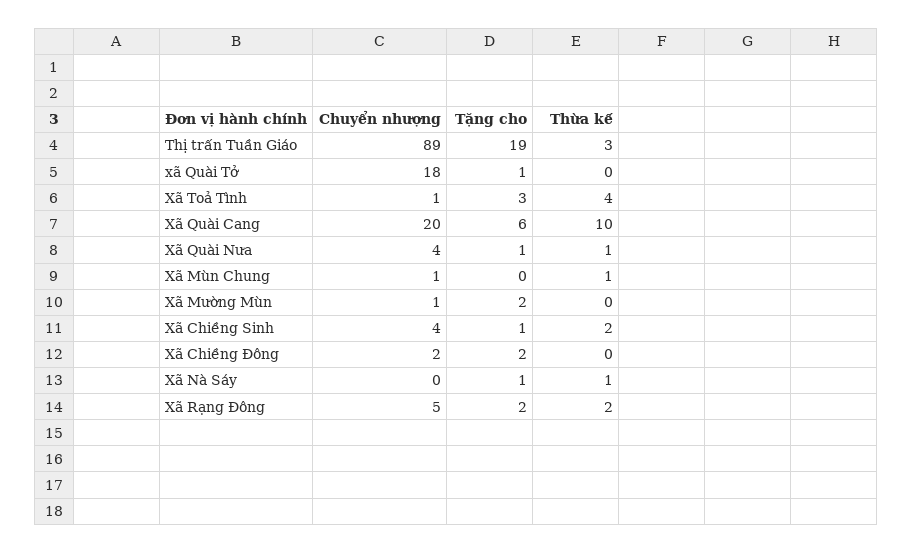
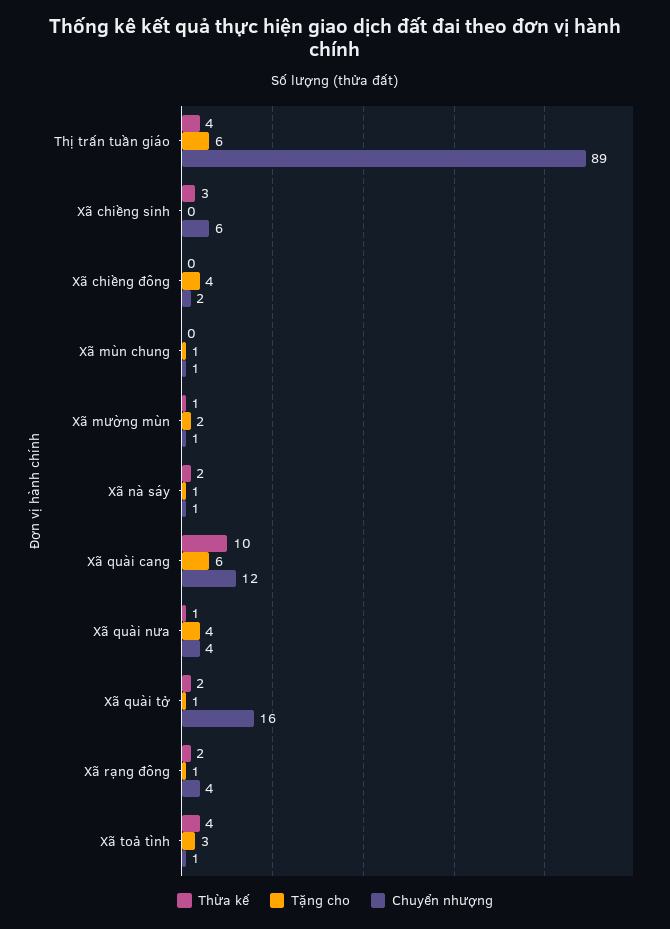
  {
    "Chuyển nhượng": {
      "Thị trấn Tuần Giáo": 89,
-     "xã Quài Tở": 18,
+     "xã Quài Tở": 16,
      "Xã Toả Tình": 1,
-     "Xã Quài Cang": 20,
+     "Xã Quài Cang": 12,
      "Xã Quài Nưa": 4,
      "Xã Mùn Chung": 1,
      "Xã Mường Mùn": 1,
-     "Xã Chiềng Sinh": 4,
+     "Xã Chiềng Sinh": 6,
      "Xã Chiềng Đông": 2,
-     "Xã Nà Sáy": 0,
+     "Xã Nà Sáy": 1,
-     "Xã Rạng Đông": 5
+     "Xã Rạng Đông": 4
    },
    "Tặng cho": {
-     "Thị trấn Tuần Giáo": 19,
+     "Thị trấn Tuần Giáo": 6,
      "xã Quài Tở": 1,
      "Xã Toả Tình": 3,
      "Xã Quài Cang": 6,
-     "Xã Quài Nưa": 1,
+     "Xã Quài Nưa": 4,
-     "Xã Mùn Chung": 0,
+     "Xã Mùn Chung": 1,
      "Xã Mường Mùn": 2,
-     "Xã Chiềng Sinh": 1,
+     "Xã Chiềng Sinh": 0,
-     "Xã Chiềng Đông": 2,
+     "Xã Chiềng Đông": 4,
      "Xã Nà Sáy": 1,
-     "Xã Rạng Đông": 2
+     "Xã Rạng Đông": 1
    },
    "Thừa kế": {
-     "Thị trấn Tuần Giáo": 3,
+     "Thị trấn Tuần Giáo": 4,
-     "xã Quài Tở": 0,
+     "xã Quài Tở": 2,
      "Xã Toả Tình": 4,
      "Xã Quài Cang": 10,
      "Xã Quài Nưa": 1,
-     "Xã Mùn Chung": 1,
+     "Xã Mùn Chung": 0,
-     "Xã Mường Mùn": 0,
+     "Xã Mường Mùn": 1,
-     "Xã Chiềng Sinh": 2,
+     "Xã Chiềng Sinh": 3,
      "Xã Chiềng Đông": 0,
-     "Xã Nà Sáy": 1,
+     "Xã Nà Sáy": 2,
      "Xã Rạng Đông": 2
    }
  }

